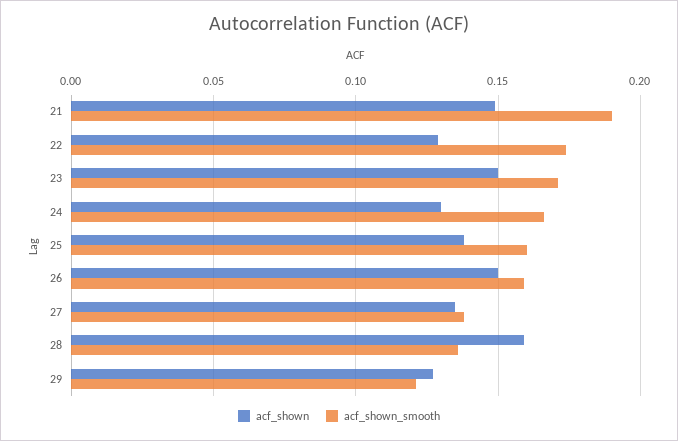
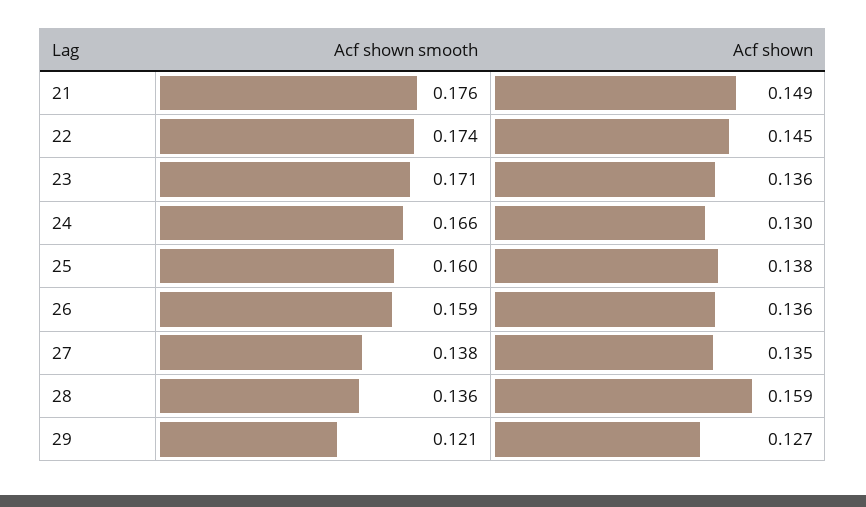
  {
    "acf_shown": {
      "21": 0.149,
-     "22": 0.13,
+     "22": 0.145,
-     "23": 0.15,
+     "23": 0.136,
      "24": 0.13,
      "25": 0.138,
-     "26": 0.15,
+     "26": 0.136,
      "27": 0.135,
      "28": 0.159,
      "29": 0.127
    },
    "acf_shown_smooth": {
-     "21": 0.19,
+     "21": 0.176,
      "22": 0.174,
      "23": 0.171,
      "24": 0.166,
      "25": 0.16,
      "26": 0.159,
      "27": 0.138,
      "28": 0.136,
      "29": 0.121
    }
  }

